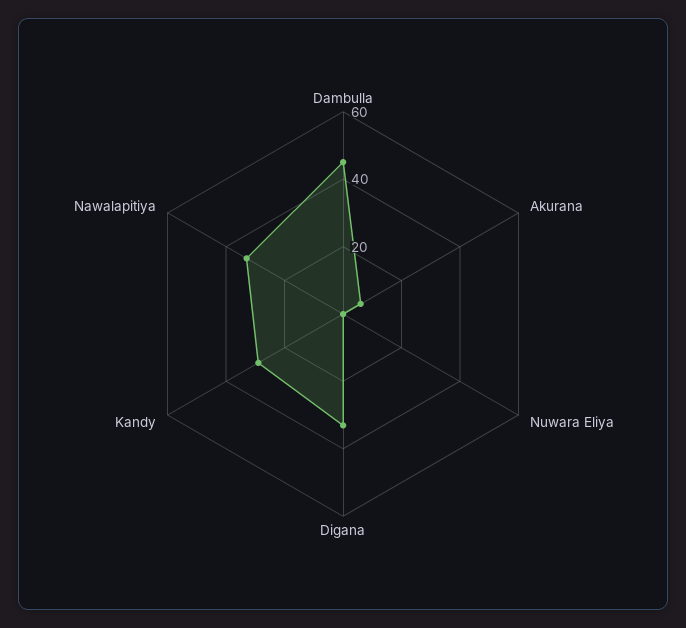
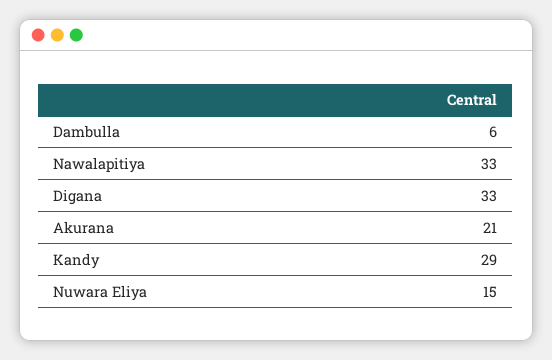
  {
-   "Dambulla": 45,
+   "Dambulla": 6,
-   "Akurana": 5,
+   "Akurana": 21,
-   "Nuwara Eliya": 0,
+   "Nuwara Eliya": 15,
    "Digana": 33,
    "Kandy": 29,
    "Nawalapitiya": 33
  }

